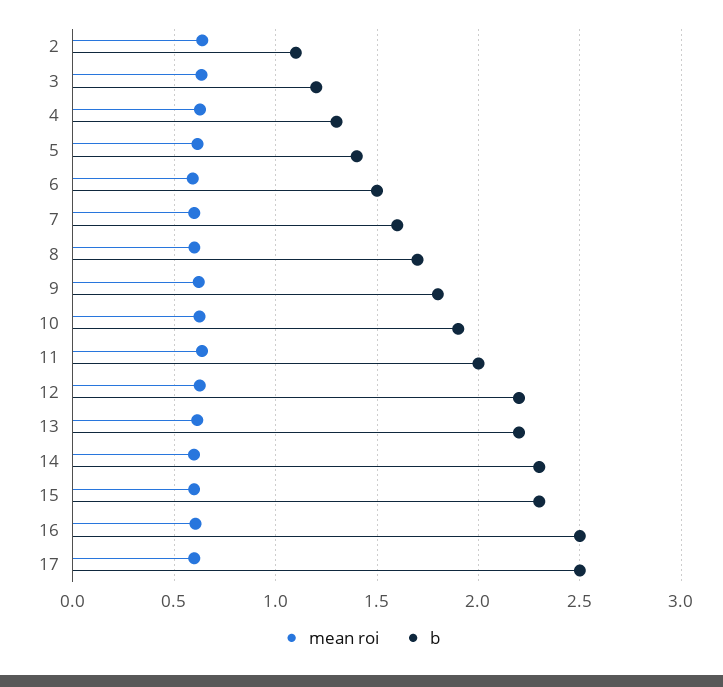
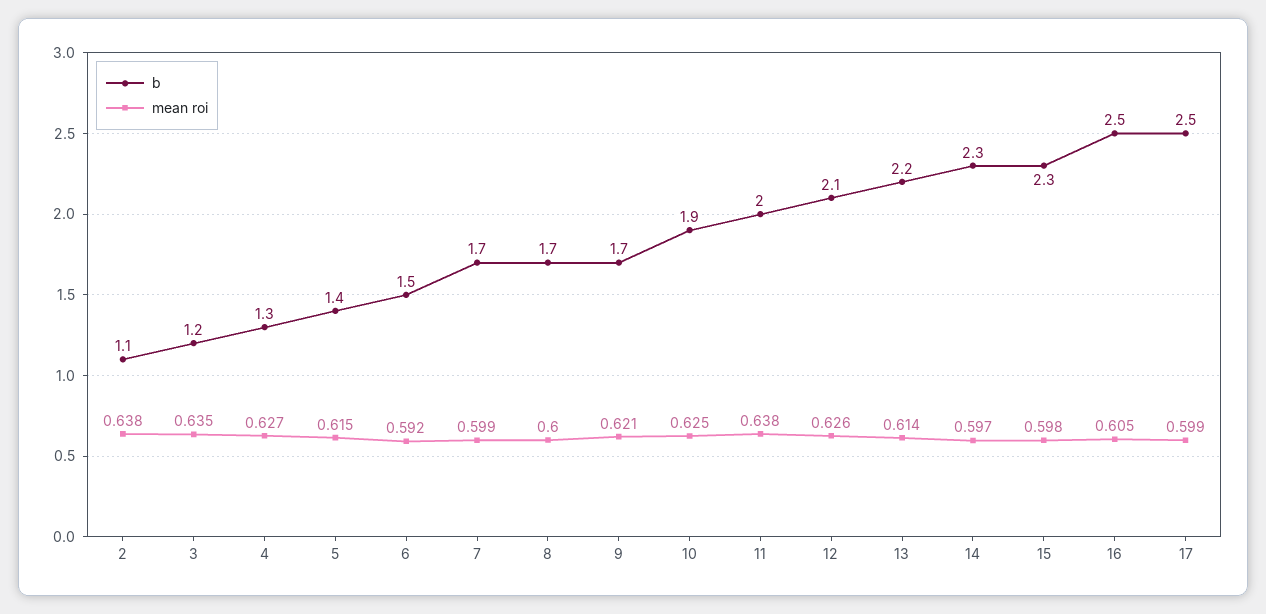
  {
    "mean roi": {
      "2": 0.638,
      "3": 0.635,
      "4": 0.627,
      "5": 0.615,
      "6": 0.592,
      "7": 0.599,
      "8": 0.6,
      "9": 0.621,
      "10": 0.625,
      "11": 0.638,
      "12": 0.626,
      "13": 0.614,
      "14": 0.597,
      "15": 0.598,
      "16": 0.605,
      "17": 0.599
    },
    "b": {
      "2": 1.1,
      "3": 1.2,
      "4": 1.3,
      "5": 1.4,
      "6": 1.5,
-     "7": 1.6,
+     "7": 1.7,
      "8": 1.7,
-     "9": 1.8,
+     "9": 1.7,
      "10": 1.9,
      "11": 2,
-     "12": 2.2,
+     "12": 2.1,
      "13": 2.2,
      "14": 2.3,
      "15": 2.3,
      "16": 2.5,
      "17": 2.5
    }
  }

